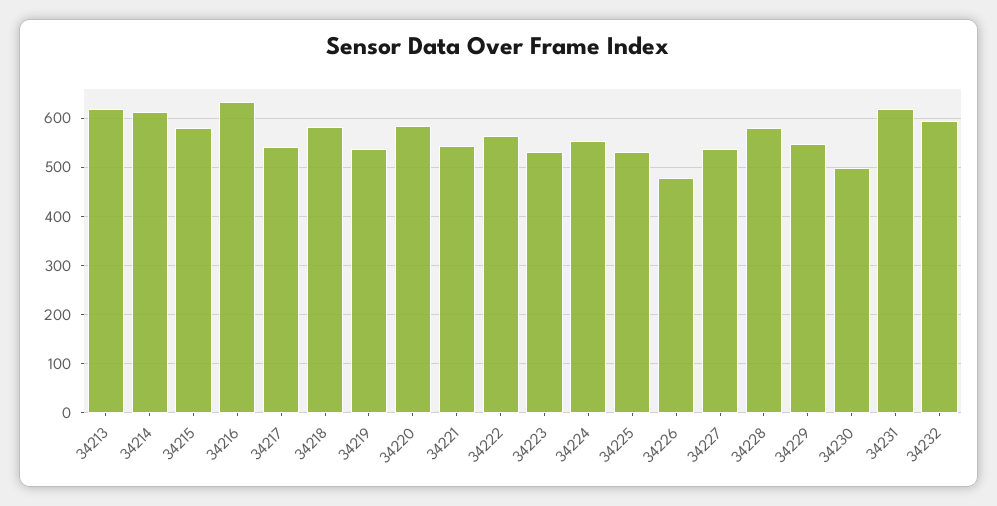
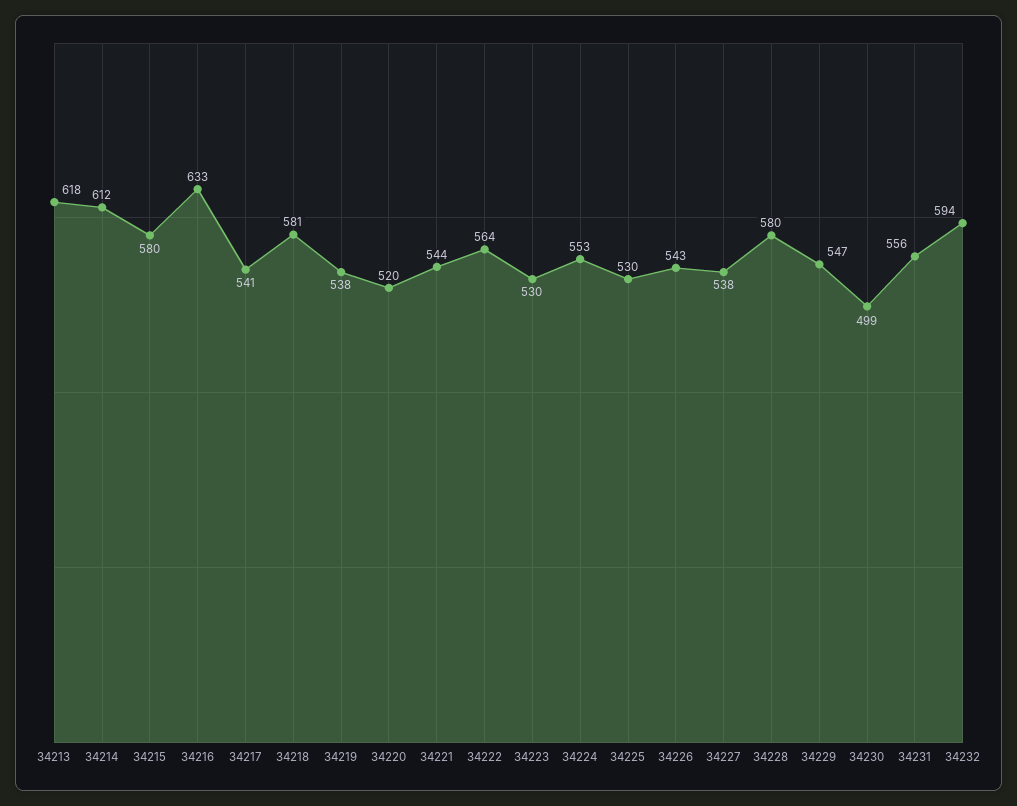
  {
    "34213": 618,
    "34214": 612,
    "34215": 580,
    "34216": 633,
    "34217": 541,
    "34218": 581,
    "34219": 538,
-   "34220": 580,
+   "34220": 520,
    "34221": 544,
    "34222": 564,
    "34223": 530,
    "34224": 553,
    "34225": 530,
-   "34226": 480,
+   "34226": 543,
    "34227": 538,
    "34228": 580,
    "34229": 547,
    "34230": 499,
-   "34231": 620,
+   "34231": 556,
    "34232": 594
  }

